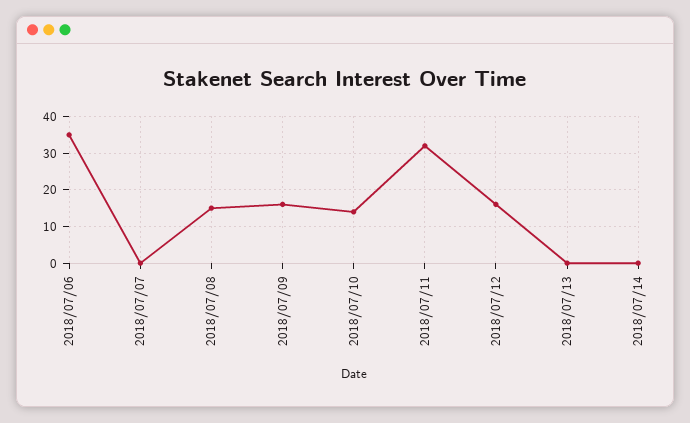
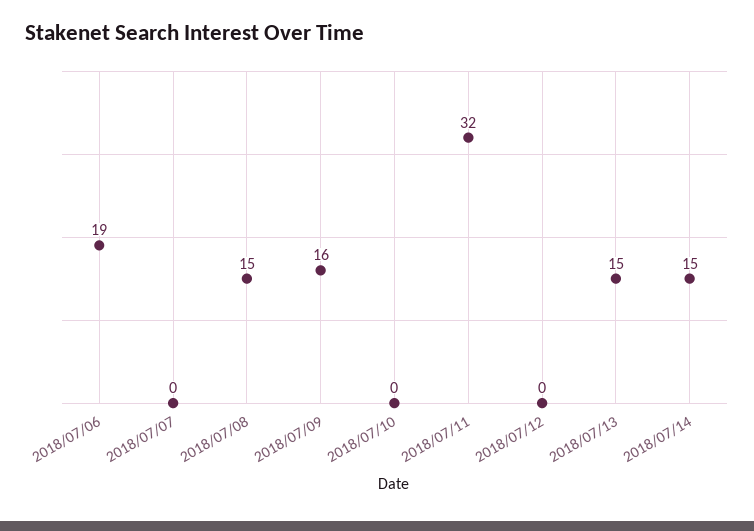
  {
-   "2018/07/06": 35,
+   "2018/07/06": 19,
    "2018/07/07": 0,
    "2018/07/08": 15,
    "2018/07/09": 16,
-   "2018/07/10": 15,
+   "2018/07/10": 0,
    "2018/07/11": 32,
-   "2018/07/12": 15,
+   "2018/07/12": 0,
-   "2018/07/13": 0,
+   "2018/07/13": 15,
-   "2018/07/14": 0
+   "2018/07/14": 15
  }

